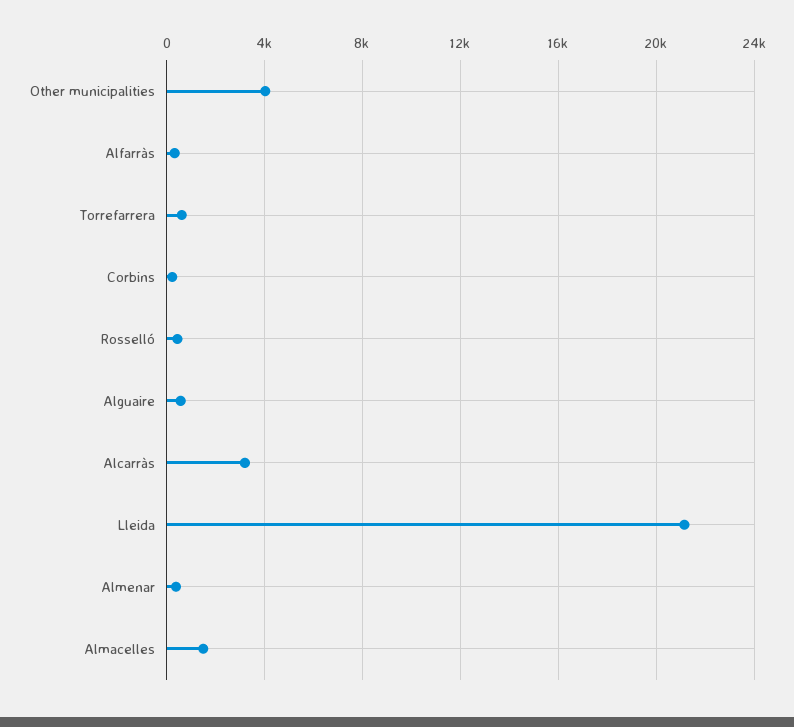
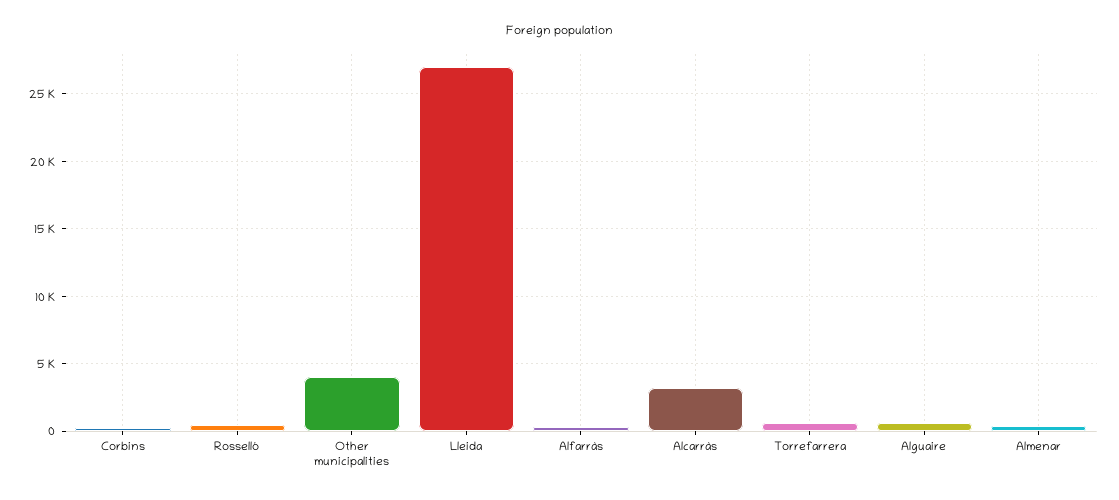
  {
    "Other municipalities": 4000,
    "Alfarràs": 500,
    "Torrefarrera": 500,
    "Corbins": 0,
    "Rosselló": 500,
    "Alguaire": 500,
    "Alcarràs": 3000,
-   "Lleida": 21000,
+   "Lleida": 27000,
-   "Almenar": 500,
+   "Almenar": 500
-   "Almacelles": 1500
  }

